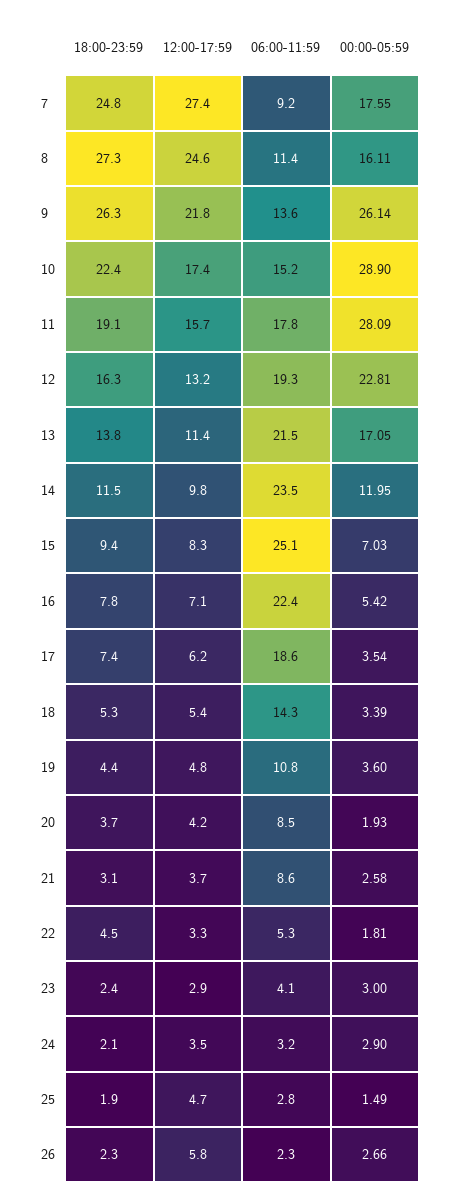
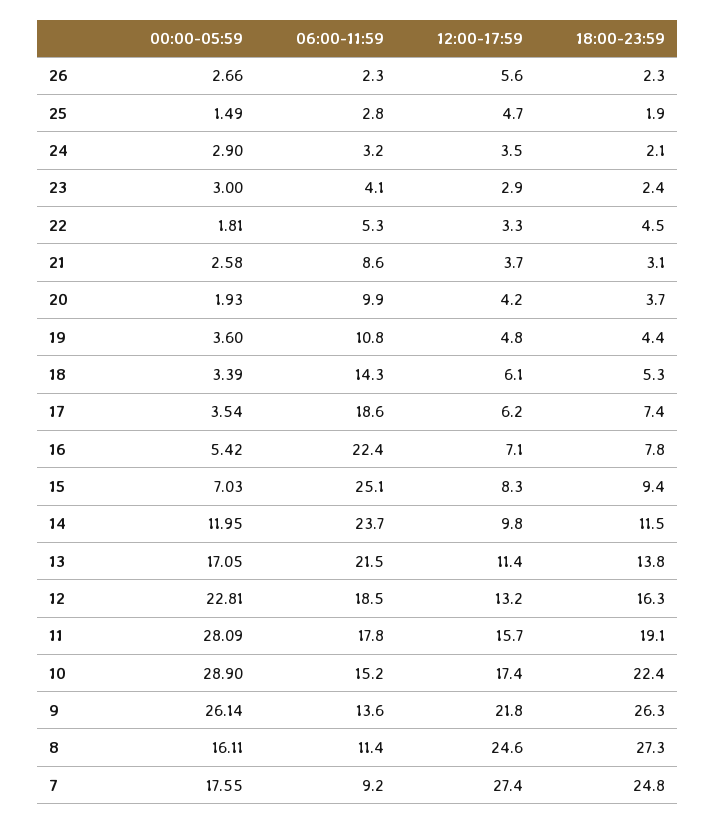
  {
    "18:00-23:59": {
      "7": 24.8,
      "8": 27.3,
      "9": 26.3,
      "10": 22.4,
      "11": 19.1,
      "12": 16.3,
      "13": 13.8,
      "14": 11.5,
      "15": 9.4,
      "16": 7.8,
      "17": 7.4,
      "18": 5.3,
      "19": 4.4,
      "20": 3.7,
      "21": 3.1,
      "22": 4.5,
      "23": 2.4,
      "24": 2.1,
      "25": 1.9,
      "26": 2.3
    },
    "12:00-17:59": {
      "7": 27.4,
      "8": 24.6,
      "9": 21.8,
      "10": 17.4,
      "11": 15.7,
      "12": 13.2,
      "13": 11.4,
      "14": 9.8,
      "15": 8.3,
      "16": 7.1,
      "17": 6.2,
-     "18": 5.4,
+     "18": 6.1,
      "19": 4.8,
      "20": 4.2,
      "21": 3.7,
      "22": 3.3,
      "23": 2.9,
      "24": 3.5,
      "25": 4.7,
-     "26": 5.8
+     "26": 5.6
    },
    "06:00-11:59": {
      "7": 9.2,
      "8": 11.4,
      "9": 13.6,
      "10": 15.2,
      "11": 17.8,
-     "12": 19.3,
+     "12": 18.5,
      "13": 21.5,
-     "14": 23.5,
+     "14": 23.7,
      "15": 25.1,
      "16": 22.4,
      "17": 18.6,
      "18": 14.3,
      "19": 10.8,
-     "20": 8.5,
+     "20": 9.9,
      "21": 8.6,
      "22": 5.3,
      "23": 4.1,
      "24": 3.2,
      "25": 2.8,
      "26": 2.3
    },
    "00:00-05:59": {
      "7": 17.55,
      "8": 16.11,
      "9": 26.14,
      "10": 28.9,
      "11": 28.09,
      "12": 22.81,
      "13": 17.05,
      "14": 11.95,
      "15": 7.03,
      "16": 5.42,
      "17": 3.54,
      "18": 3.39,
      "19": 3.6,
      "20": 1.93,
      "21": 2.58,
      "22": 1.81,
      "23": 3,
      "24": 2.9,
      "25": 1.49,
      "26": 2.66
    }
  }

